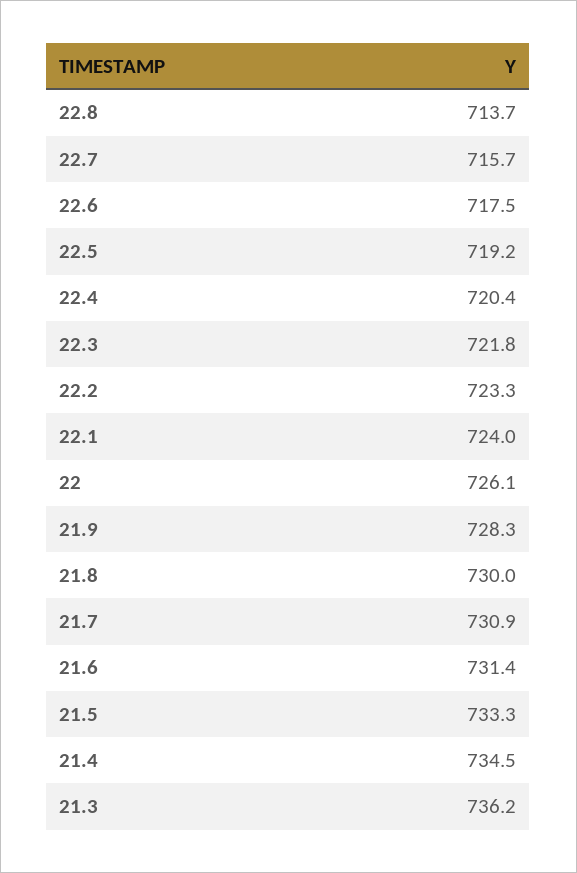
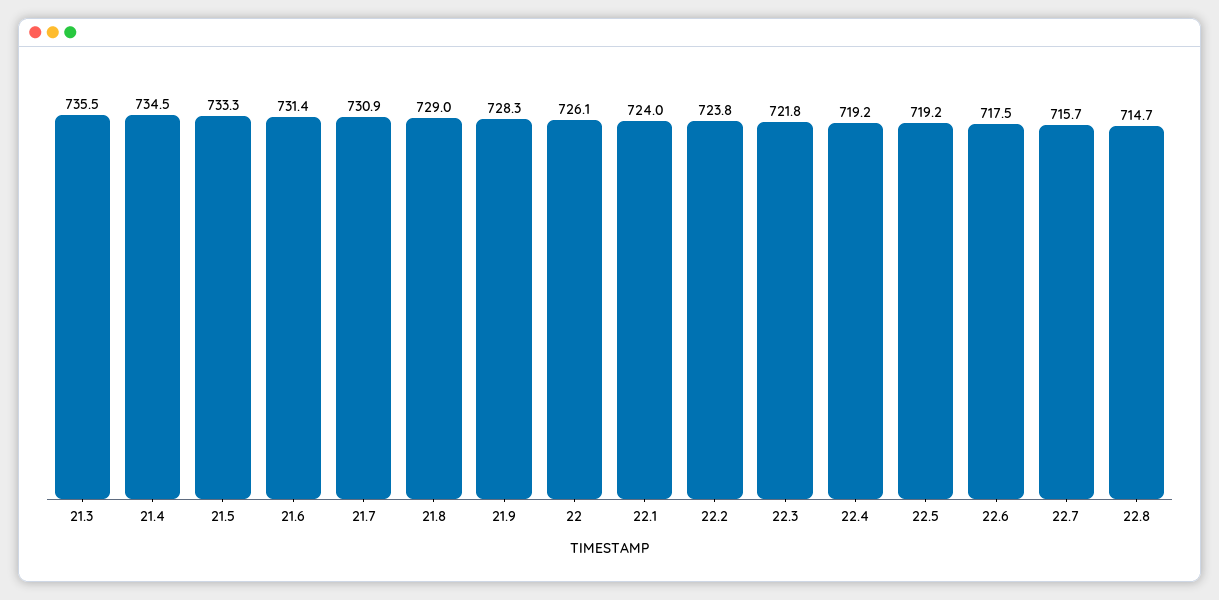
  {
-   "22.8": 713.7,
+   "22.8": 714.7,
    "22.7": 715.7,
    "22.6": 717.5,
    "22.5": 719.2,
-   "22.4": 720.4,
+   "22.4": 719.2,
    "22.3": 721.8,
-   "22.2": 723.3,
+   "22.2": 723.8,
    "22.1": 724,
    "22": 726.1,
    "21.9": 728.3,
-   "21.8": 730,
+   "21.8": 729,
    "21.7": 730.9,
    "21.6": 731.4,
    "21.5": 733.3,
    "21.4": 734.5,
-   "21.3": 736.2
+   "21.3": 735.5
  }

